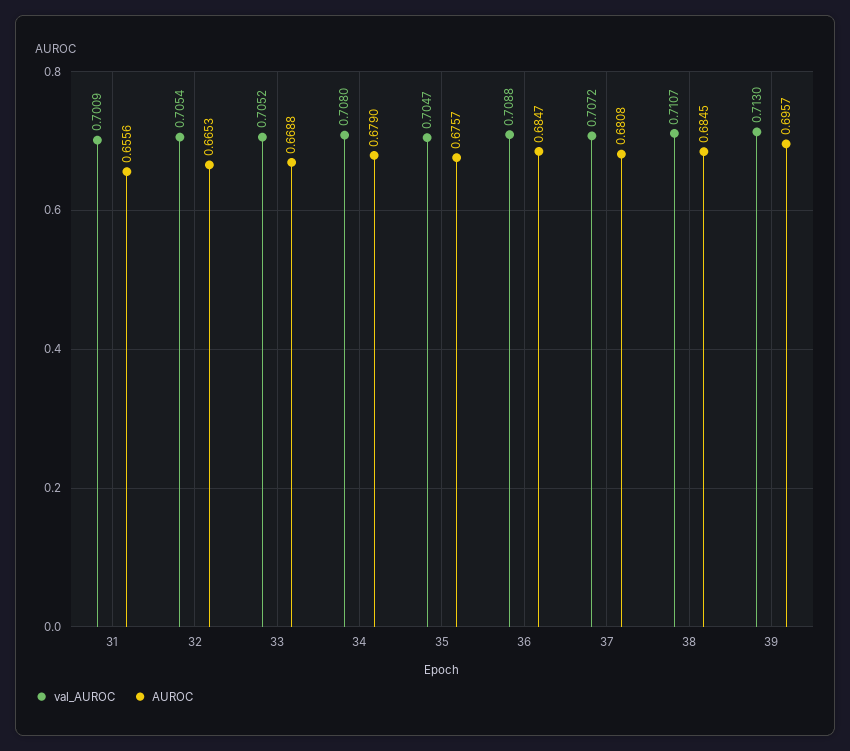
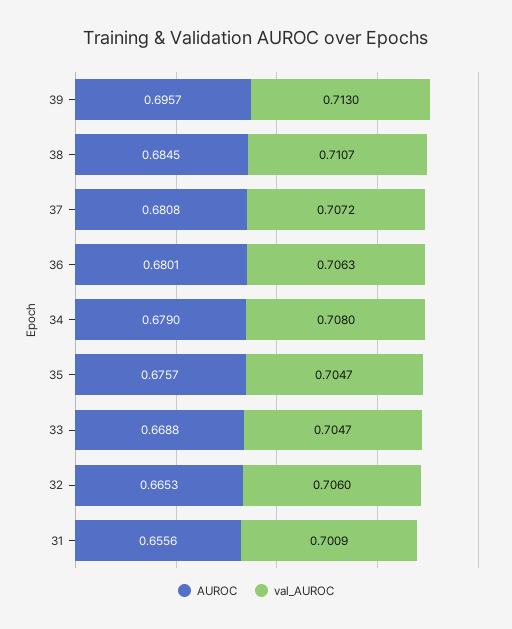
  {
    "val_AUROC": {
      "31": 0.7009,
-     "32": 0.7054,
+     "32": 0.706,
-     "33": 0.7052,
+     "33": 0.7047,
      "34": 0.708,
      "35": 0.7047,
-     "36": 0.7088,
+     "36": 0.7063,
      "37": 0.7072,
      "38": 0.7107,
      "39": 0.713
    },
    "AUROC": {
      "31": 0.6556,
      "32": 0.6653,
      "33": 0.6688,
      "34": 0.679,
      "35": 0.6757,
-     "36": 0.6847,
+     "36": 0.6801,
      "37": 0.6808,
      "38": 0.6845,
      "39": 0.6957
    }
  }

